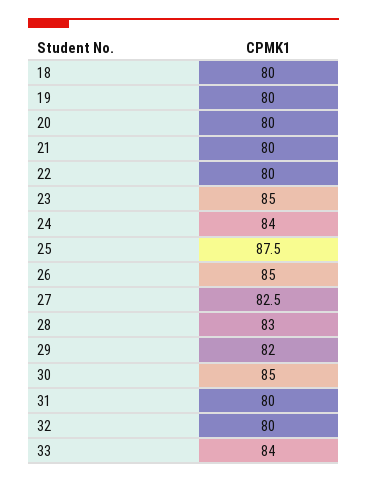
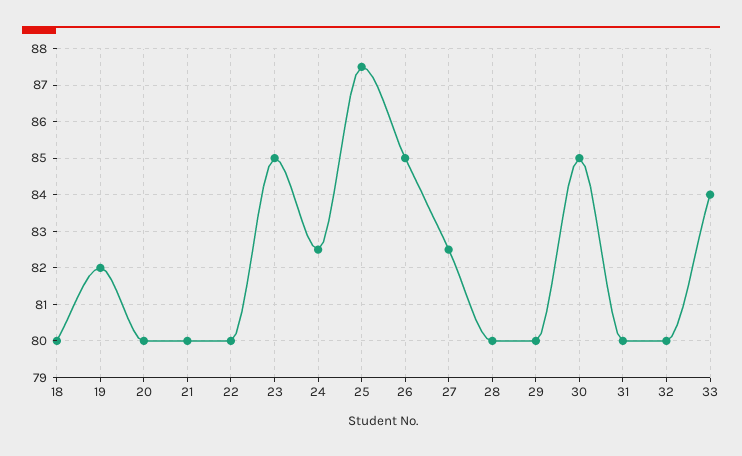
  {
    "18": 80,
-   "19": 80,
+   "19": 82,
    "20": 80,
    "21": 80,
    "22": 80,
    "23": 85,
-   "24": 84,
+   "24": 82.5,
    "25": 87.5,
    "26": 85,
    "27": 82.5,
-   "28": 83,
+   "28": 80,
-   "29": 82,
+   "29": 80,
    "30": 85,
    "31": 80,
    "32": 80,
    "33": 84
  }

